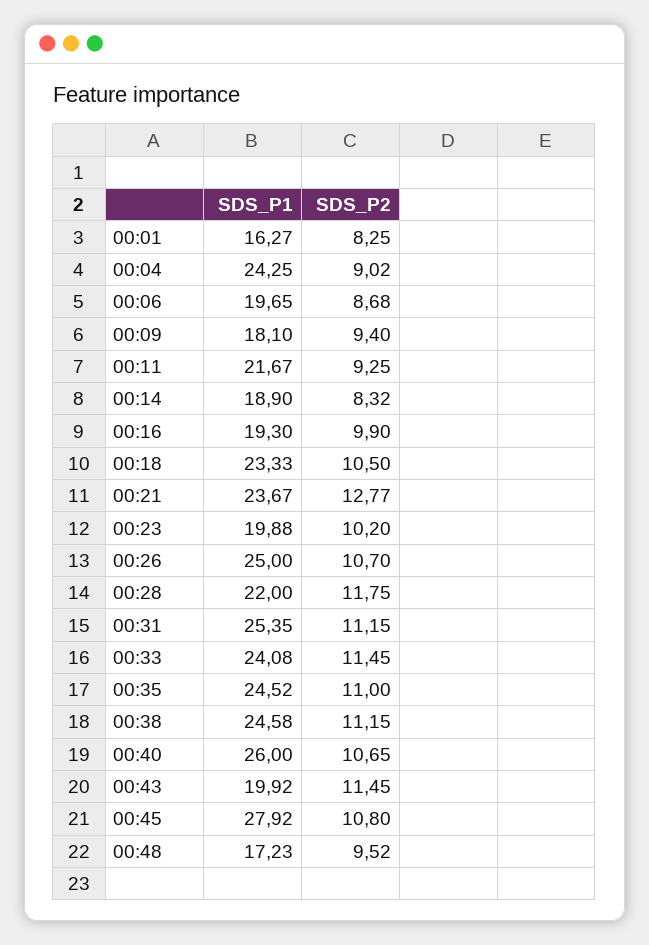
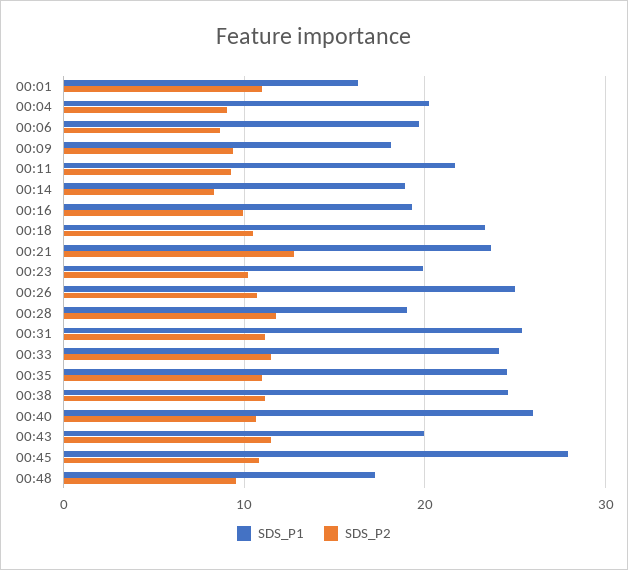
  {
    "SDS_P1": {
      "00:01": 16.27,
-     "00:04": 24.25,
+     "00:04": 20,
      "00:06": 19.65,
      "00:09": 18.1,
      "00:11": 21.67,
      "00:14": 18.9,
      "00:16": 19.3,
      "00:18": 23.33,
      "00:21": 23.67,
      "00:23": 19.88,
      "00:26": 25,
-     "00:28": 22,
+     "00:28": 19,
      "00:31": 25.35,
      "00:33": 24.08,
      "00:35": 24.52,
      "00:38": 24.58,
      "00:40": 26,
      "00:43": 19.92,
      "00:45": 27.92,
      "00:48": 17.23
    },
    "SDS_P2": {
-     "00:01": 8.25,
+     "00:01": 11,
      "00:04": 9.02,
      "00:06": 8.68,
      "00:09": 9.4,
      "00:11": 9.25,
      "00:14": 8.32,
      "00:16": 9.9,
      "00:18": 10.5,
      "00:21": 12.77,
      "00:23": 10.2,
      "00:26": 10.7,
      "00:28": 11.75,
      "00:31": 11.15,
      "00:33": 11.45,
      "00:35": 11,
      "00:38": 11.15,
      "00:40": 10.65,
      "00:43": 11.45,
      "00:45": 10.8,
      "00:48": 9.52
    }
  }

